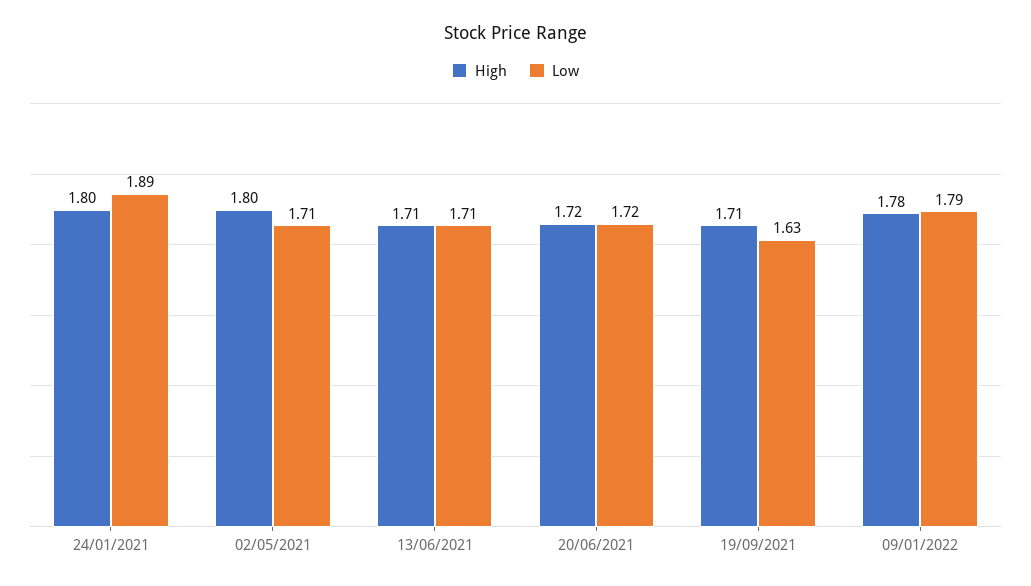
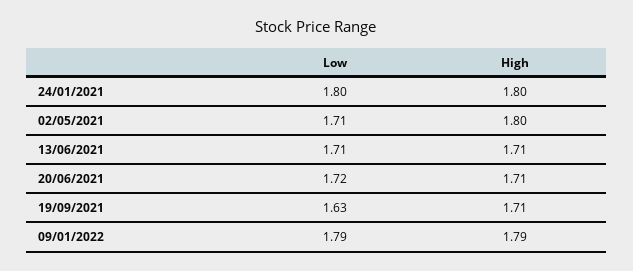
  {
    "High": {
      "24/01/2021": 1.8,
      "02/05/2021": 1.8,
      "13/06/2021": 1.71,
-     "20/06/2021": 1.72,
+     "20/06/2021": 1.71,
      "19/09/2021": 1.71,
-     "09/01/2022": 1.78
+     "09/01/2022": 1.79
    },
    "Low": {
-     "24/01/2021": 1.89,
+     "24/01/2021": 1.8,
      "02/05/2021": 1.71,
      "13/06/2021": 1.71,
      "20/06/2021": 1.72,
      "19/09/2021": 1.63,
      "09/01/2022": 1.79
    }
  }

